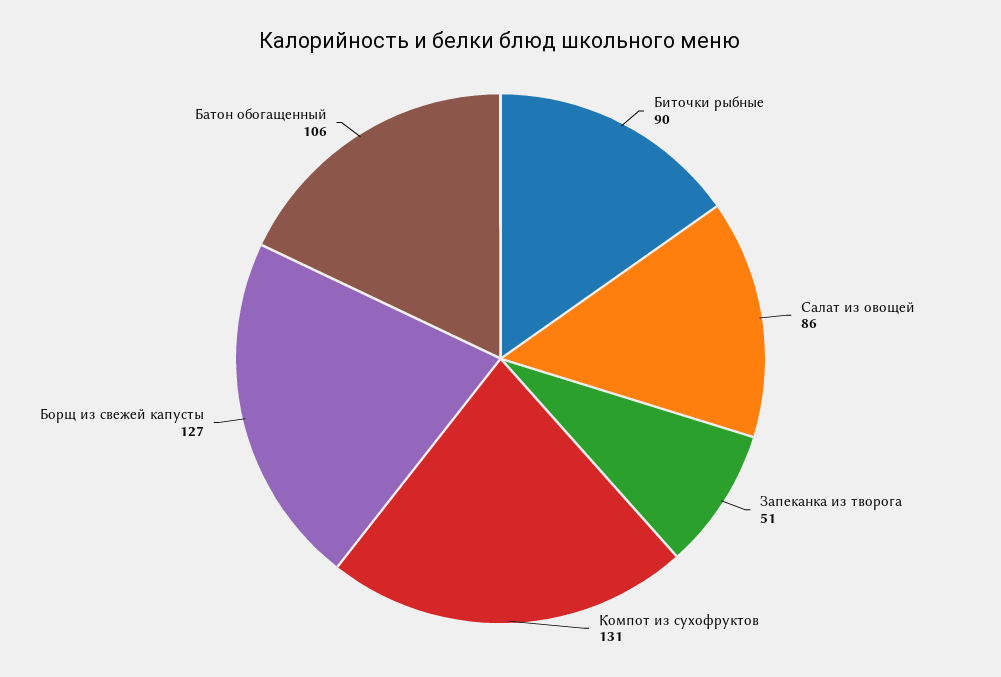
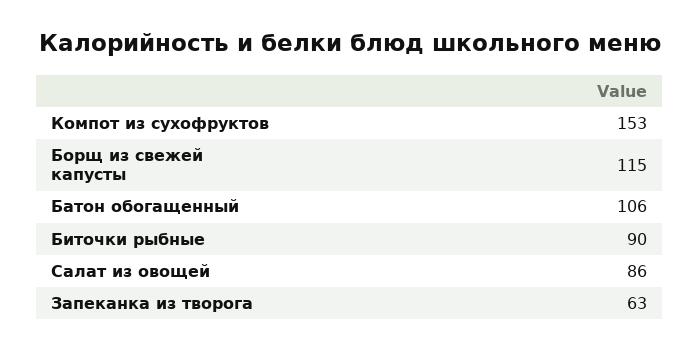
  {
    "Биточки рыбные": 90,
    "Салат из овощей": 86,
-   "Запеканка из творога": 51,
+   "Запеканка из творога": 63,
-   "Компот из сухофруктов": 131,
+   "Компот из сухофруктов": 153,
-   "Борщ из свежей капусты": 127,
+   "Борщ из свежей капусты": 115,
    "Батон обогащенный": 106
  }

